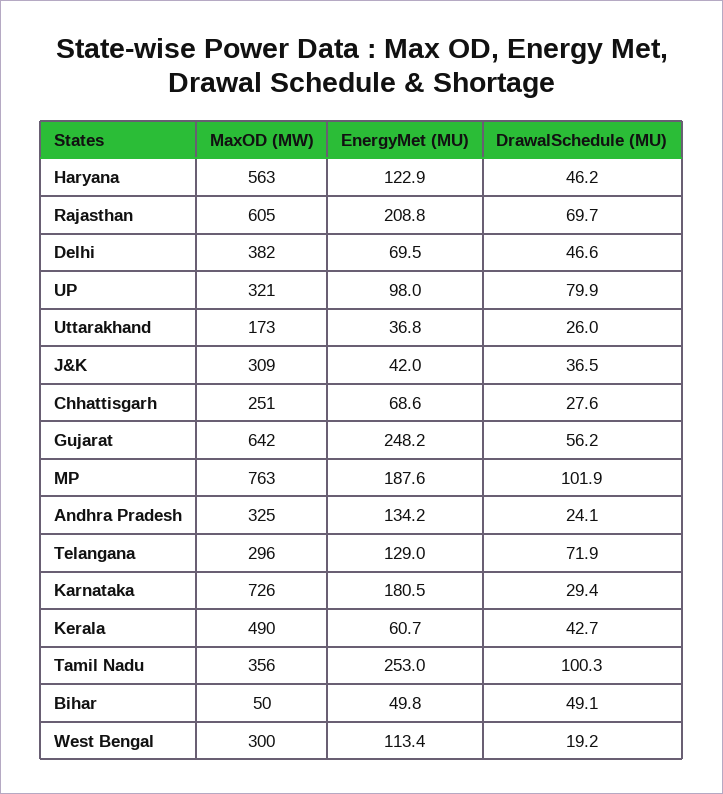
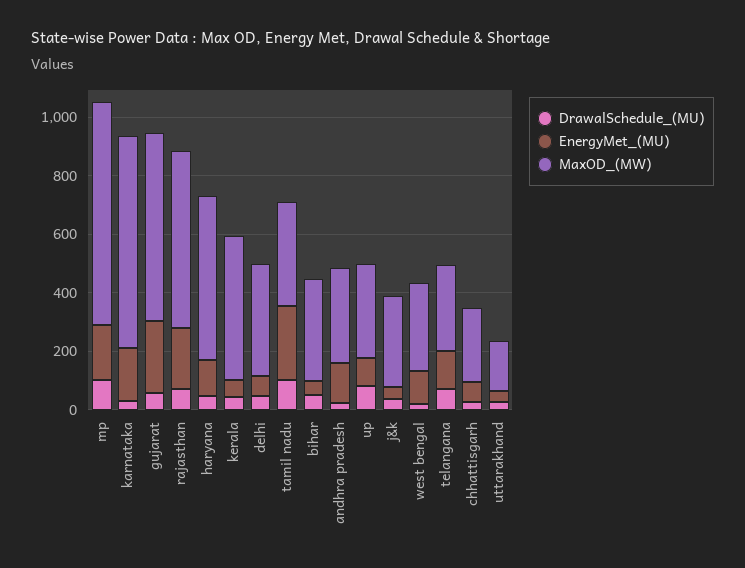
  {
    "MaxOD (MW)": {
      "Haryana": 563,
      "Rajasthan": 605,
      "Delhi": 382,
      "UP": 321,
      "Uttarakhand": 173,
      "J&K": 309,
      "Chhattisgarh": 251,
      "Gujarat": 642,
      "MP": 763,
      "Andhra Pradesh": 325,
      "Telangana": 296,
      "Karnataka": 726,
      "Kerala": 490,
      "Tamil Nadu": 356,
-     "Bihar": 50,
+     "Bihar": 350,
      "West Bengal": 300
    },
    "EnergyMet (MU)": {
      "Haryana": 122.9,
      "Rajasthan": 208.8,
      "Delhi": 69.5,
      "UP": 98,
      "Uttarakhand": 36.8,
      "J&K": 42,
      "Chhattisgarh": 68.6,
      "Gujarat": 248.2,
      "MP": 187.6,
      "Andhra Pradesh": 134.2,
      "Telangana": 129,
      "Karnataka": 180.5,
      "Kerala": 60.7,
      "Tamil Nadu": 253,
      "Bihar": 49.8,
      "West Bengal": 113.4
    },
    "DrawalSchedule (MU)": {
      "Haryana": 46.2,
      "Rajasthan": 69.7,
      "Delhi": 46.6,
      "UP": 79.9,
      "Uttarakhand": 26,
      "J&K": 36.5,
      "Chhattisgarh": 27.6,
      "Gujarat": 56.2,
      "MP": 101.9,
      "Andhra Pradesh": 24.1,
      "Telangana": 71.9,
      "Karnataka": 29.4,
      "Kerala": 42.7,
      "Tamil Nadu": 100.3,
      "Bihar": 49.1,
      "West Bengal": 19.2
    }
  }

